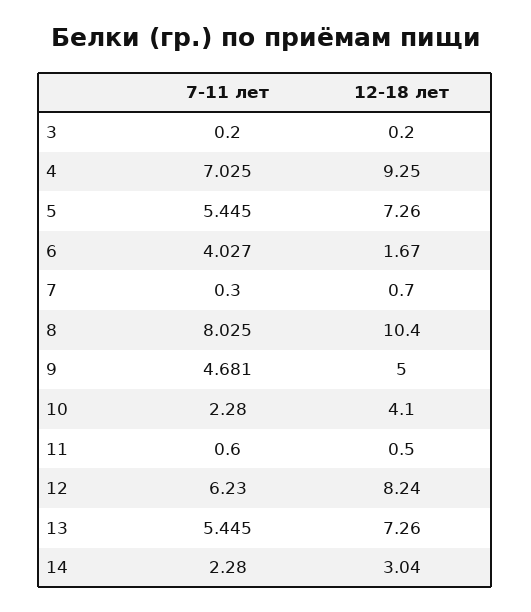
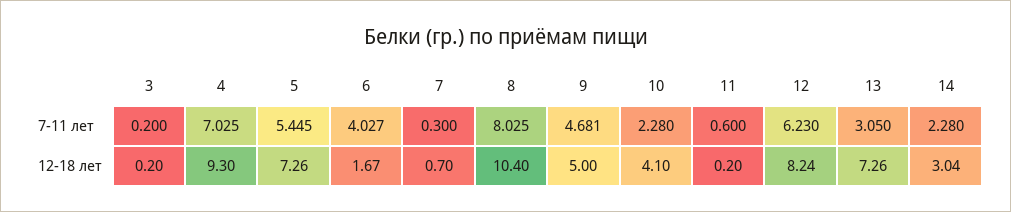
  {
    "7-11 лет": {
      "3": 0.2,
      "4": 7.025,
      "5": 5.445,
      "6": 4.027,
      "7": 0.3,
      "8": 8.025,
      "9": 4.681,
      "10": 2.28,
      "11": 0.6,
      "12": 6.23,
-     "13": 5.445,
+     "13": 3.05,
      "14": 2.28
    },
    "12-18 лет": {
      "3": 0.2,
-     "4": 9.25,
+     "4": 9.3,
      "5": 7.26,
      "6": 1.67,
      "7": 0.7,
      "8": 10.4,
      "9": 5,
      "10": 4.1,
-     "11": 0.5,
+     "11": 0.2,
      "12": 8.24,
      "13": 7.26,
      "14": 3.04
    }
  }

